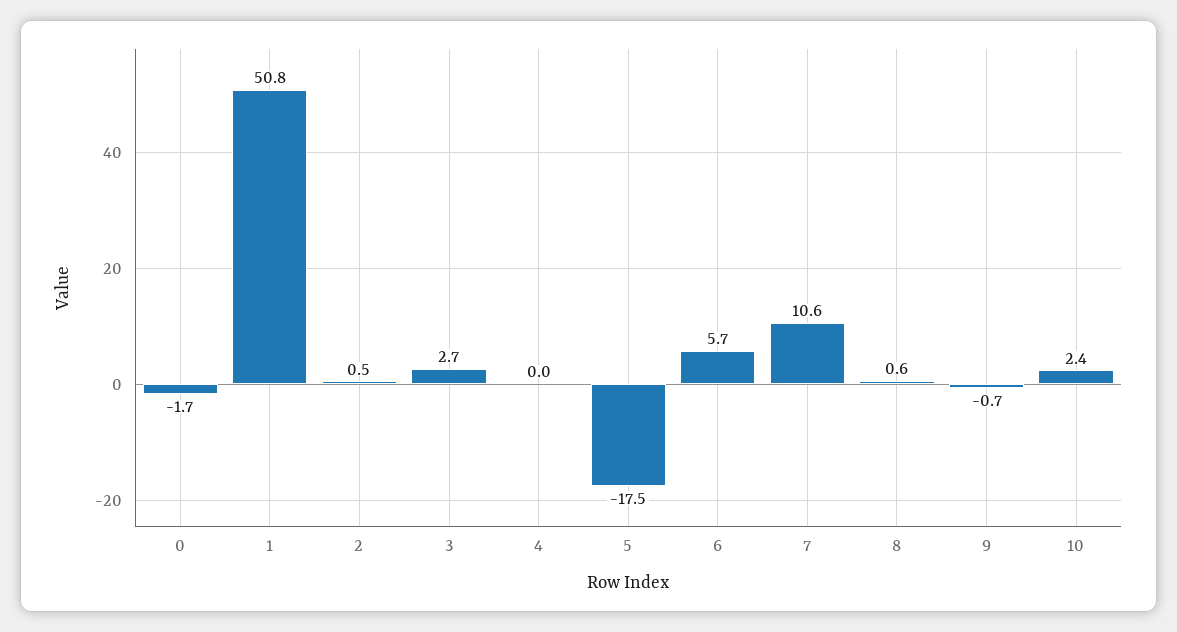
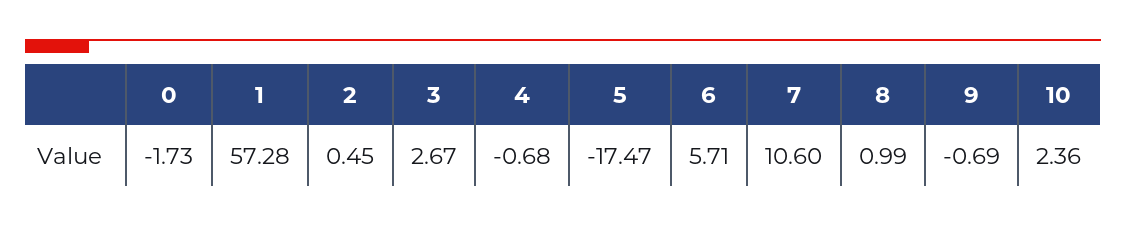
  {
    "0": -1.73,
-   "1": 50.8,
+   "1": 57.28,
    "2": 0.45,
    "3": 2.67,
-   "4": 0,
+   "4": -0.68,
    "5": -17.47,
    "6": 5.71,
    "7": 10.6,
-   "8": 0.6,
+   "8": 0.99,
    "9": -0.69,
    "10": 2.36
  }

